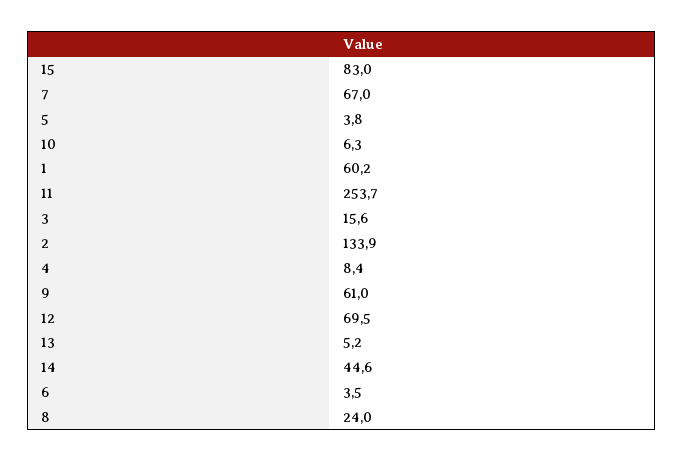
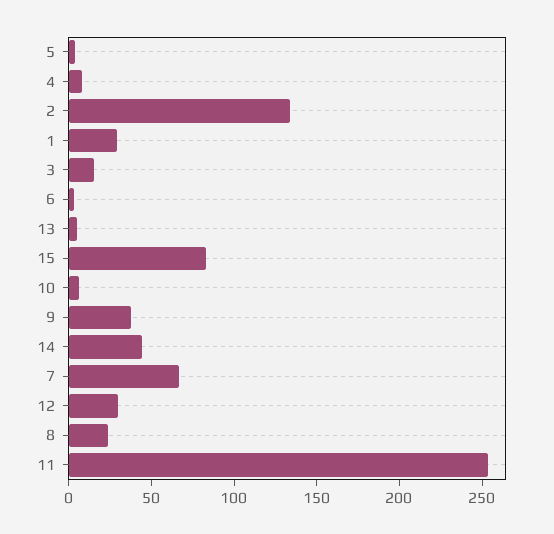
  {
    "15": 83,
    "7": 67,
    "5": 3.8,
    "10": 6.3,
-   "1": 60.2,
+   "1": 30,
    "11": 253.7,
    "3": 15.6,
    "2": 133.9,
    "4": 8.4,
-   "9": 61,
+   "9": 40,
-   "12": 69.5,
+   "12": 30,
    "13": 5.2,
    "14": 44.6,
    "6": 3.5,
    "8": 24
  }

